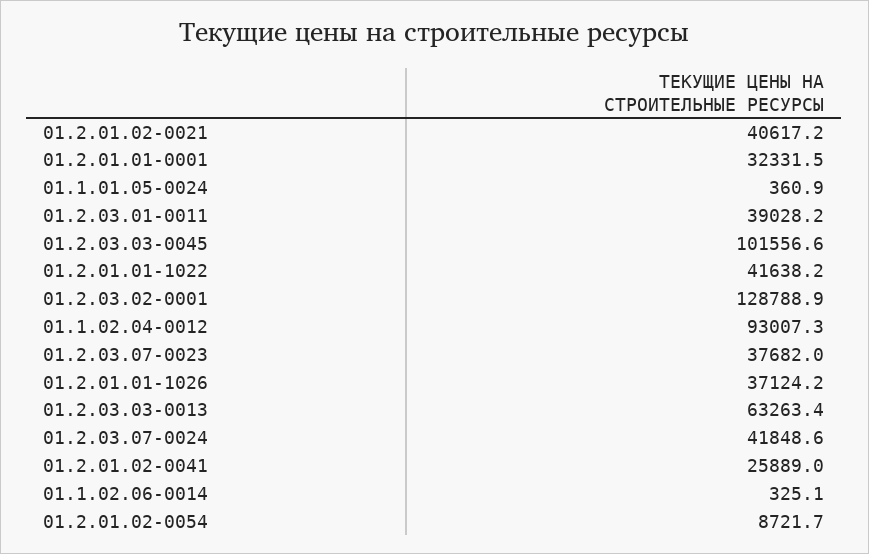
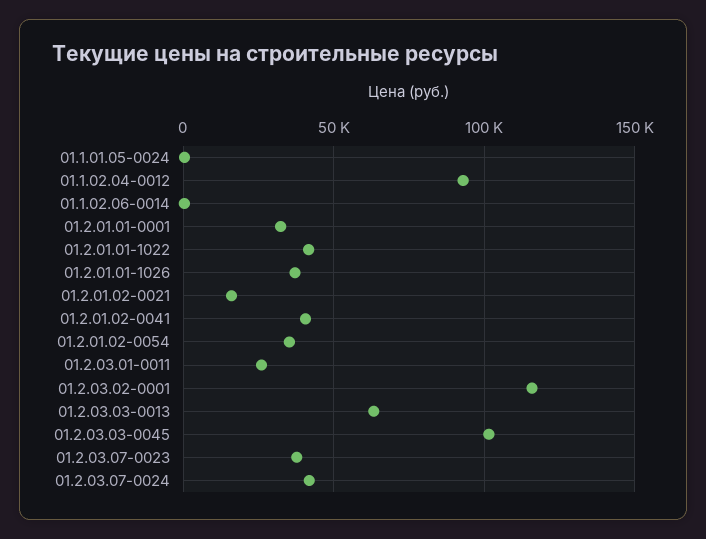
  {
-   "01.2.01.02-0021": 40617.2,
+   "01.2.01.02-0021": 15000,
    "01.2.01.01-0001": 32331.5,
    "01.1.01.05-0024": 360.9,
-   "01.2.03.01-0011": 39028.2,
+   "01.2.03.01-0011": 25000,
    "01.2.03.03-0045": 101556.6,
    "01.2.01.01-1022": 41638.2,
-   "01.2.03.02-0001": 128788.9,
+   "01.2.03.02-0001": 115000,
    "01.1.02.04-0012": 93007.3,
    "01.2.03.07-0023": 37682,
    "01.2.01.01-1026": 37124.2,
    "01.2.03.03-0013": 63263.4,
    "01.2.03.07-0024": 41848.6,
-   "01.2.01.02-0041": 25889,
+   "01.2.01.02-0041": 40000,
    "01.1.02.06-0014": 325.1,
-   "01.2.01.02-0054": 8721.7
+   "01.2.01.02-0054": 35000
  }

